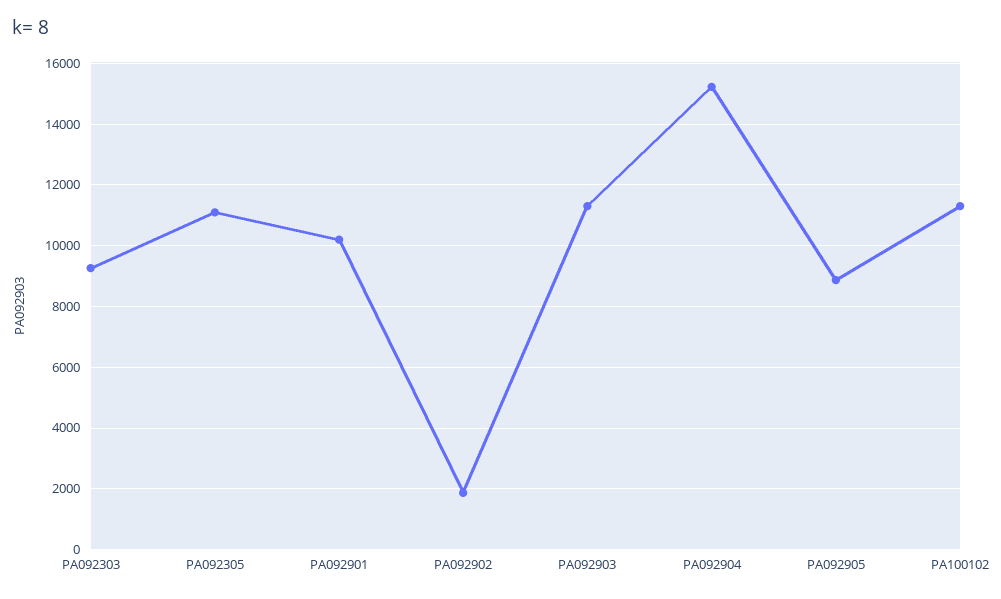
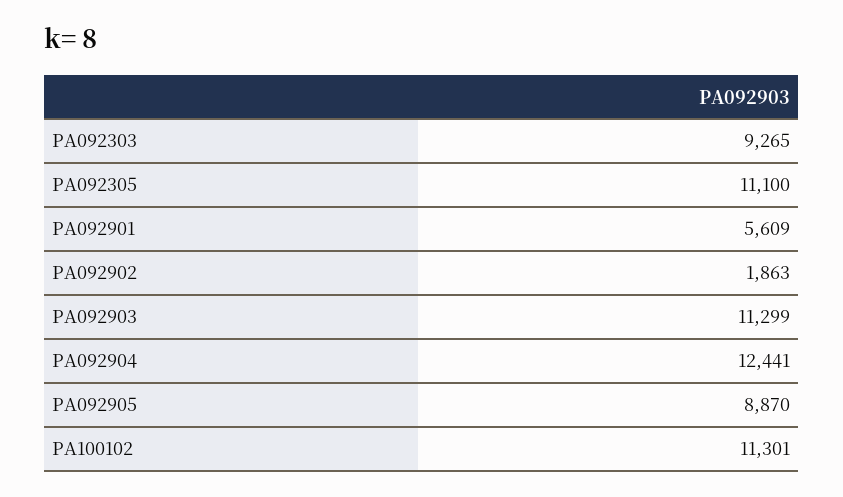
  {
    "PA092303": 9265,
    "PA092305": 11100,
-   "PA092901": 10200,
+   "PA092901": 5609,
    "PA092902": 1863,
    "PA092903": 11299,
-   "PA092904": 15200,
+   "PA092904": 12441,
    "PA092905": 8870,
    "PA100102": 11301
  }

